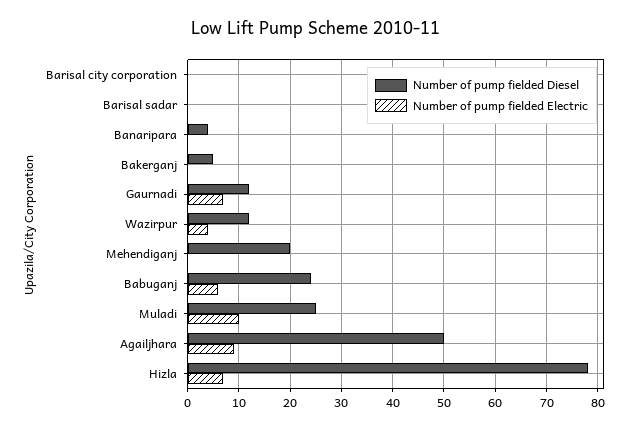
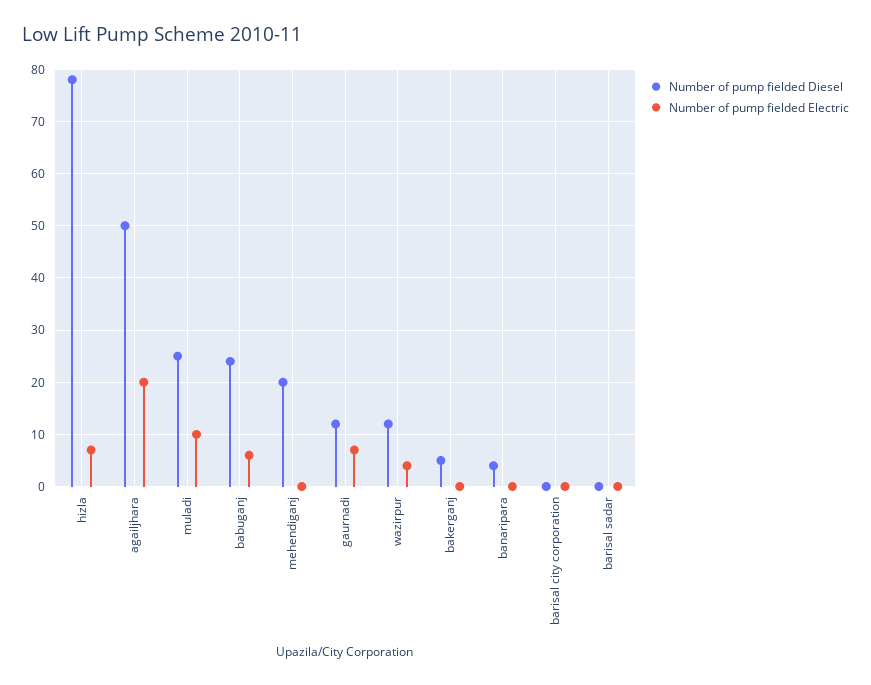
  {
    "Number of pump fielded Diesel": {
      "Barisal city corporation": 0,
      "Barisal sadar": 0,
      "Banaripara": 5,
      "Bakerganj": 5,
      "Gaurnadi": 10,
      "Wazirpur": 10,
      "Mehendiganj": 20,
      "Babuganj": 25,
      "Muladi": 25,
      "Agailjhara": 50,
      "Hizla": 80
    },
    "Number of pump fielded Electric": {
      "Barisal city corporation": 0,
      "Barisal sadar": 0,
      "Banaripara": 0,
      "Bakerganj": 0,
      "Gaurnadi": 5,
      "Wazirpur": 5,
      "Mehendiganj": 0,
      "Babuganj": 5,
      "Muladi": 10,
-     "Agailjhara": 10,
+     "Agailjhara": 20,
      "Hizla": 5
    }
  }

